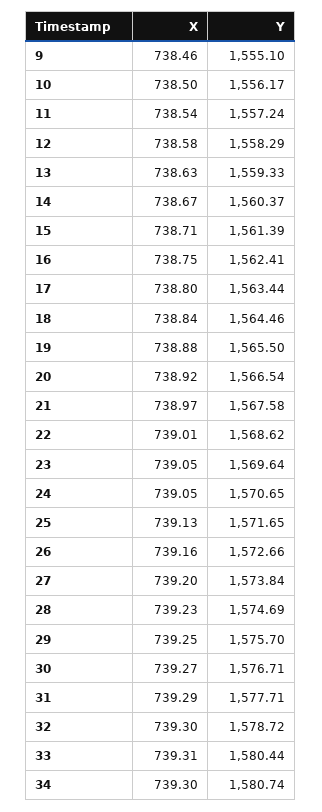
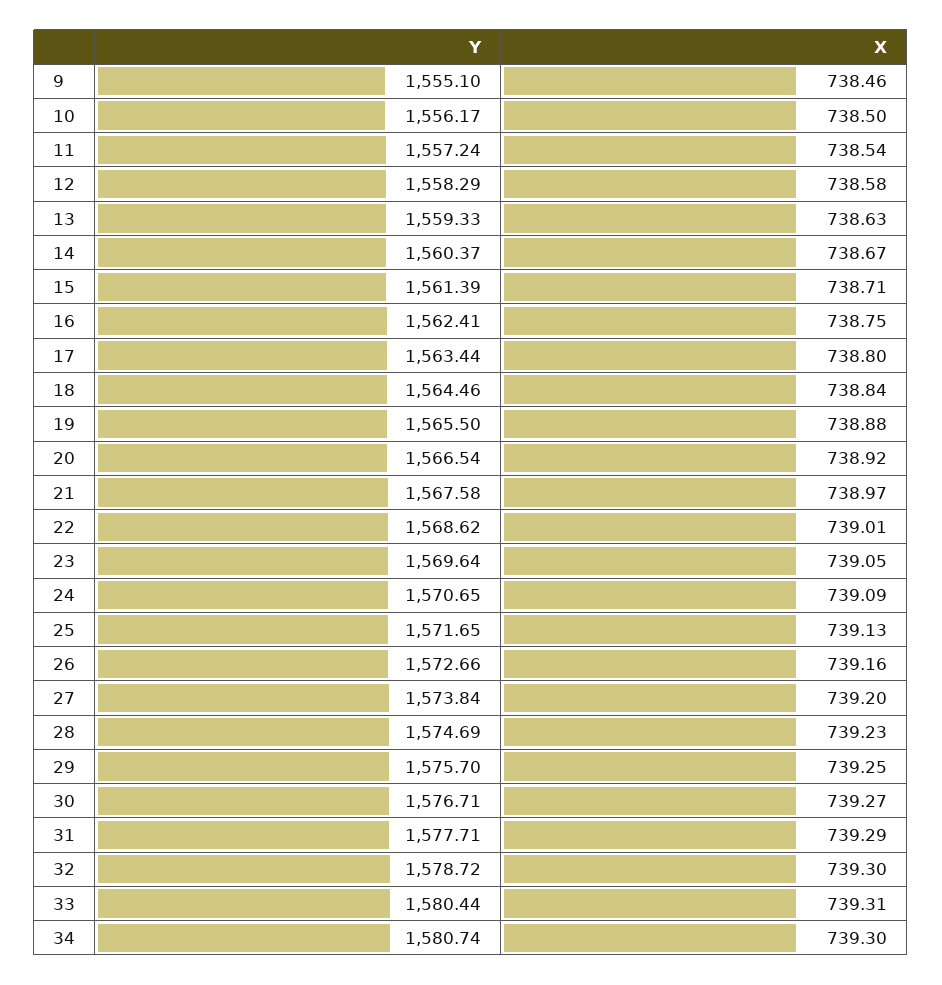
  {
    "X": {
      "9": 738.46,
      "10": 738.5,
      "11": 738.54,
      "12": 738.58,
      "13": 738.63,
      "14": 738.67,
      "15": 738.71,
      "16": 738.75,
      "17": 738.8,
      "18": 738.84,
      "19": 738.88,
      "20": 738.92,
      "21": 738.97,
      "22": 739.01,
      "23": 739.05,
-     "24": 739.05,
+     "24": 739.09,
      "25": 739.13,
      "26": 739.16,
      "27": 739.2,
      "28": 739.23,
      "29": 739.25,
      "30": 739.27,
      "31": 739.29,
      "32": 739.3,
      "33": 739.31,
      "34": 739.3
    },
    "Y": {
      "9": 1555.1,
      "10": 1556.17,
      "11": 1557.24,
      "12": 1558.29,
      "13": 1559.33,
      "14": 1560.37,
      "15": 1561.39,
      "16": 1562.41,
      "17": 1563.44,
      "18": 1564.46,
      "19": 1565.5,
      "20": 1566.54,
      "21": 1567.58,
      "22": 1568.62,
      "23": 1569.64,
      "24": 1570.65,
      "25": 1571.65,
      "26": 1572.66,
      "27": 1573.84,
      "28": 1574.69,
      "29": 1575.7,
      "30": 1576.71,
      "31": 1577.71,
      "32": 1578.72,
      "33": 1580.44,
      "34": 1580.74
    }
  }

